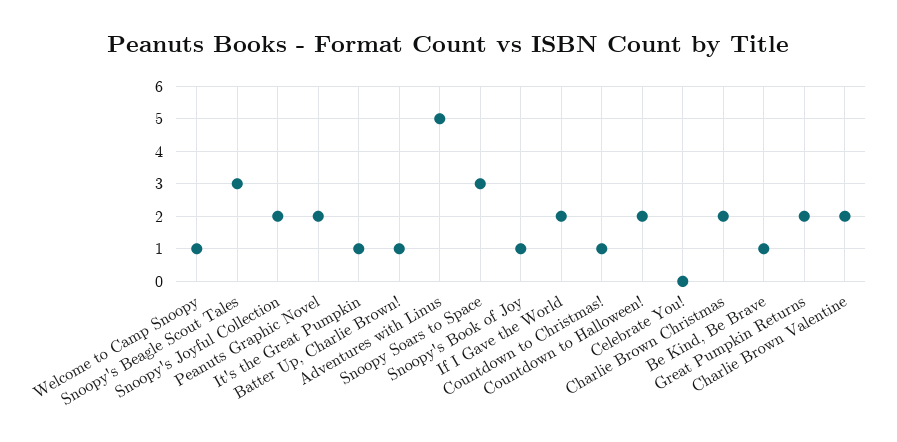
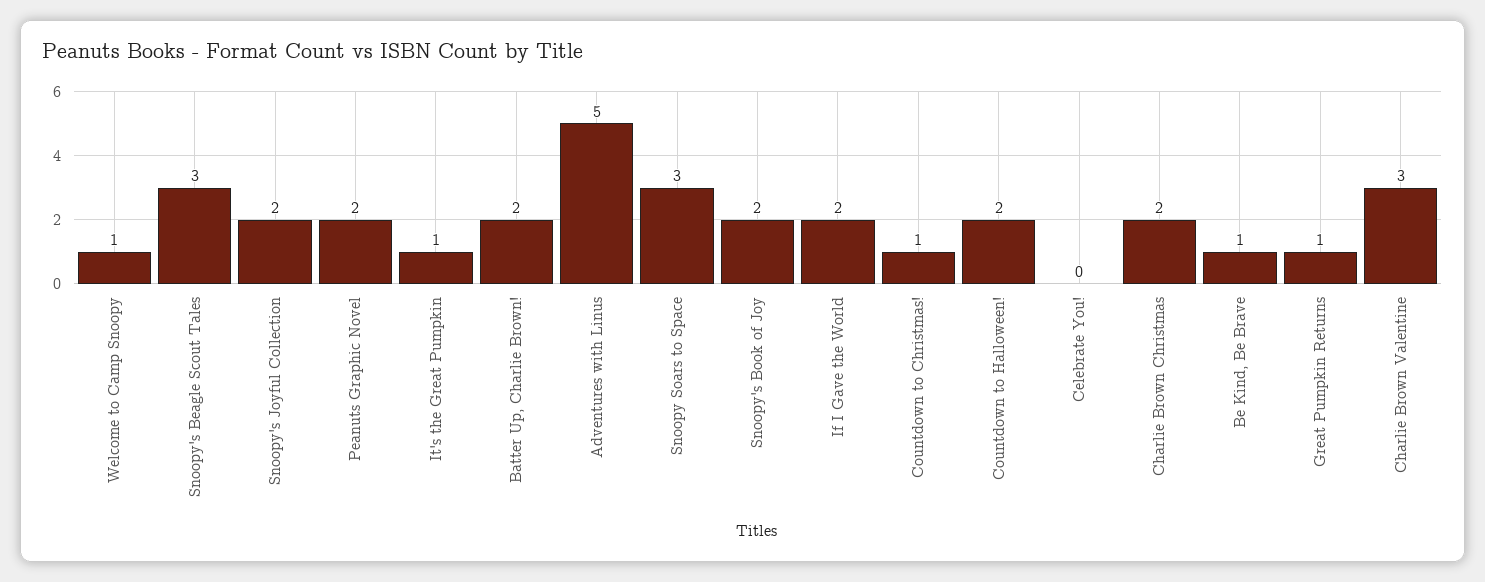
  {
    "Welcome to Camp Snoopy": 1,
    "Snoopy's Beagle Scout Tales": 3,
    "Snoopy's Joyful Collection": 2,
    "Peanuts Graphic Novel": 2,
    "It's the Great Pumpkin": 1,
-   "Batter Up, Charlie Brown!": 1,
+   "Batter Up, Charlie Brown!": 2,
    "Adventures with Linus": 5,
    "Snoopy Soars to Space": 3,
-   "Snoopy's Book of Joy": 1,
+   "Snoopy's Book of Joy": 2,
    "If I Gave the World": 2,
    "Countdown to Christmas!": 1,
    "Countdown to Halloween!": 2,
    "Celebrate You!": 0,
    "Charlie Brown Christmas": 2,
    "Be Kind, Be Brave": 1,
-   "Great Pumpkin Returns": 2,
+   "Great Pumpkin Returns": 1,
-   "Charlie Brown Valentine": 2
+   "Charlie Brown Valentine": 3
  }

